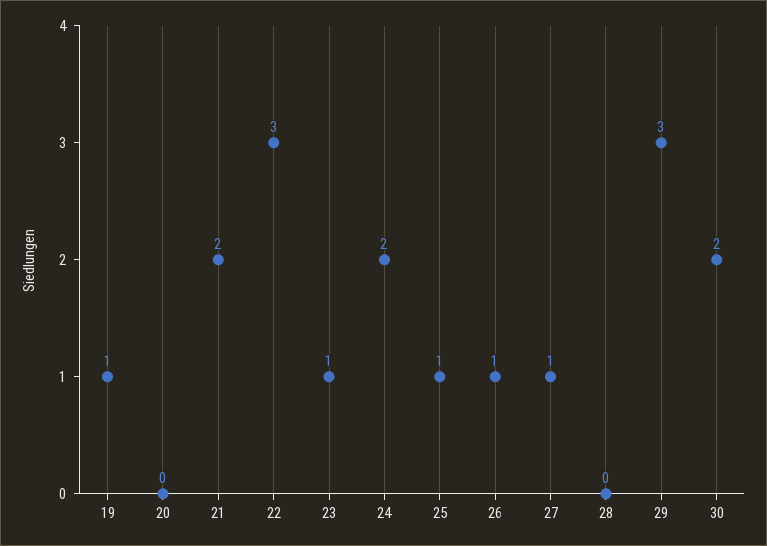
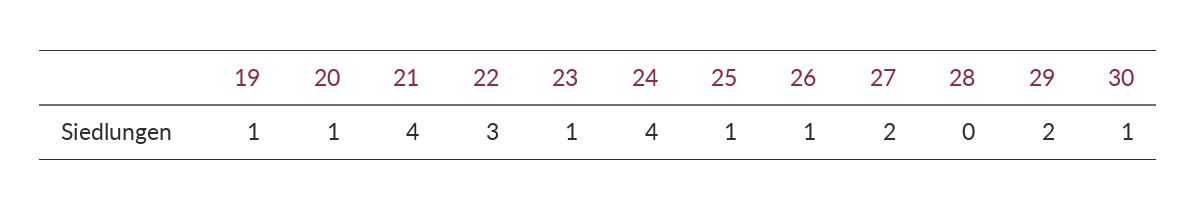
  {
    "19": 1,
-   "20": 0,
+   "20": 1,
-   "21": 2,
+   "21": 4,
    "22": 3,
    "23": 1,
-   "24": 2,
+   "24": 4,
    "25": 1,
    "26": 1,
-   "27": 1,
+   "27": 2,
    "28": 0,
-   "29": 3,
+   "29": 2,
-   "30": 2
+   "30": 1
  }

